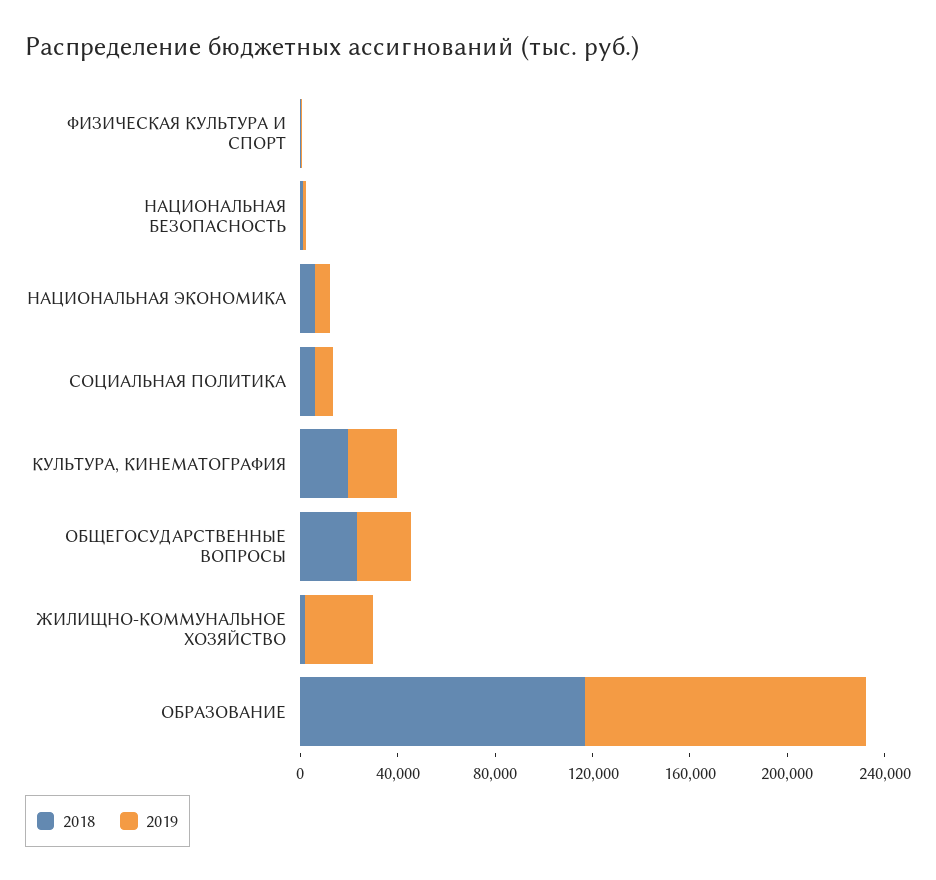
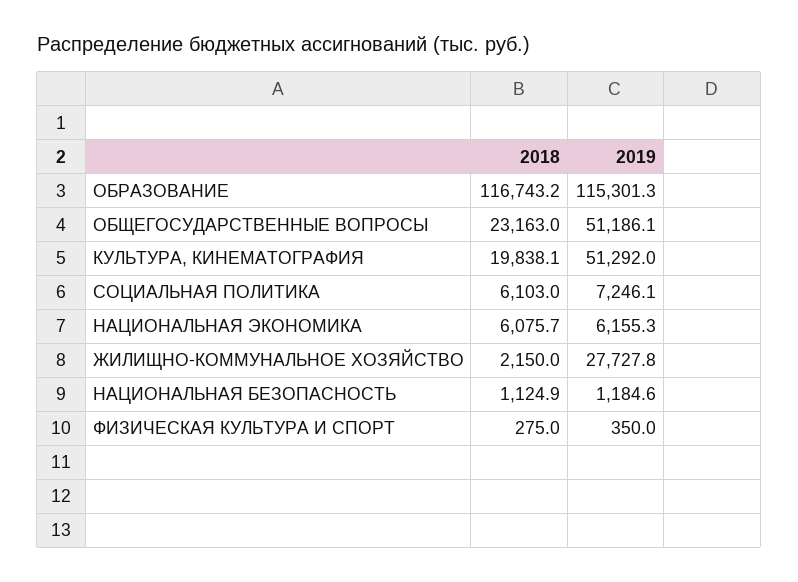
  {
    "2018": {
      "ФИЗИЧЕСКАЯ КУЛЬТУРА И СПОРТ": 275,
      "НАЦИОНАЛЬНАЯ БЕЗОПАСНОСТЬ": 1124.9,
      "НАЦИОНАЛЬНАЯ ЭКОНОМИКА": 6075.7,
      "СОЦИАЛЬНАЯ ПОЛИТИКА": 6103,
      "КУЛЬТУРА, КИНЕМАТОГРАФИЯ": 19838.1,
      "ОБЩЕГОСУДАРСТВЕННЫЕ ВОПРОСЫ": 23163,
      "ЖИЛИЩНО-КОММУНАЛЬНОЕ ХОЗЯЙСТВО": 2150,
      "ОБРАЗОВАНИЕ": 116743.2
    },
    "2019": {
      "ФИЗИЧЕСКАЯ КУЛЬТУРА И СПОРТ": 350,
      "НАЦИОНАЛЬНАЯ БЕЗОПАСНОСТЬ": 1184.6,
      "НАЦИОНАЛЬНАЯ ЭКОНОМИКА": 6155.3,
      "СОЦИАЛЬНАЯ ПОЛИТИКА": 7246.1,
-     "КУЛЬТУРА, КИНЕМАТОГРАФИЯ": 20000,
+     "КУЛЬТУРА, КИНЕМАТОГРАФИЯ": 51292,
-     "ОБЩЕГОСУДАРСТВЕННЫЕ ВОПРОСЫ": 20000,
+     "ОБЩЕГОСУДАРСТВЕННЫЕ ВОПРОСЫ": 51186.1,
      "ЖИЛИЩНО-КОММУНАЛЬНОЕ ХОЗЯЙСТВО": 27727.8,
      "ОБРАЗОВАНИЕ": 115301.3
    }
  }

